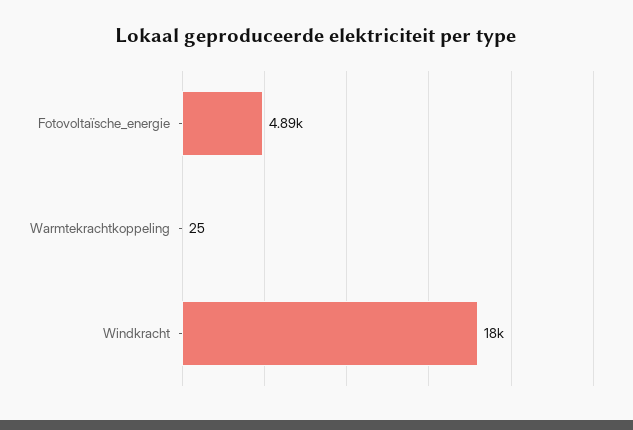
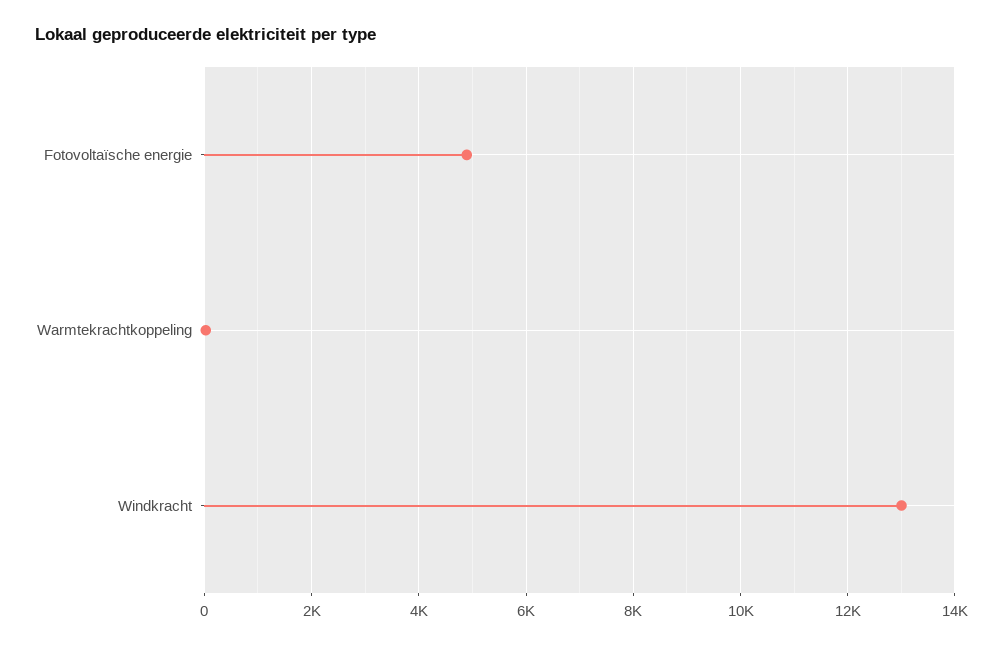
  {
    "Fotovoltaïsche_energie": 4890,
    "Warmtekrachtkoppeling": 25,
-   "Windkracht": 18000
+   "Windkracht": 13000
  }

